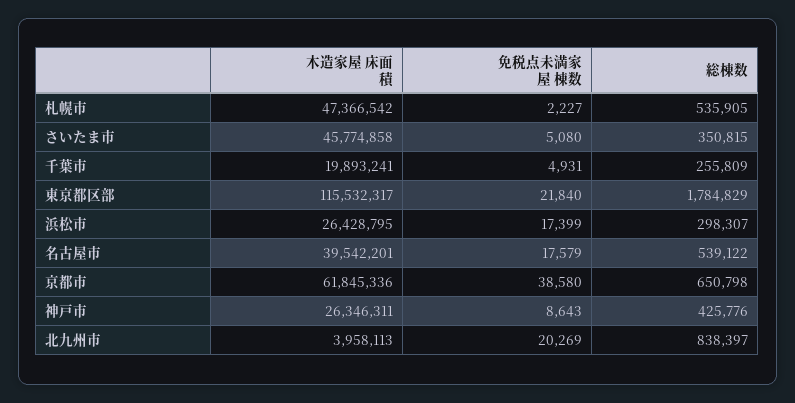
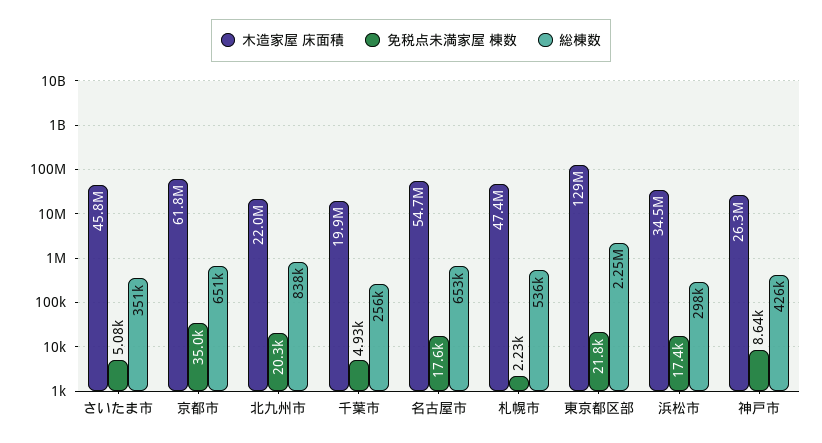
  {
    "木造家屋 床面積": {
      "札幌市": 47366542,
      "さいたま市": 45774858,
      "千葉市": 19893241,
-     "東京都区部": 115532317,
+     "東京都区部": 129000000,
-     "浜松市": 26428795,
+     "浜松市": 34500000,
-     "名古屋市": 39542201,
+     "名古屋市": 54700000,
      "京都市": 61845336,
      "神戸市": 26346311,
-     "北九州市": 3958113
+     "北九州市": 22000000
    },
    "免税点未満家屋 棟数": {
      "札幌市": 2227,
      "さいたま市": 5080,
      "千葉市": 4931,
      "東京都区部": 21840,
      "浜松市": 17399,
      "名古屋市": 17579,
-     "京都市": 38580,
+     "京都市": 35000,
      "神戸市": 8643,
      "北九州市": 20269
    },
    "総棟数": {
      "札幌市": 535905,
      "さいたま市": 350815,
      "千葉市": 255809,
-     "東京都区部": 1784829,
+     "東京都区部": 2250000,
      "浜松市": 298307,
-     "名古屋市": 539122,
+     "名古屋市": 653000,
      "京都市": 650798,
      "神戸市": 425776,
      "北九州市": 838397
    }
  }

